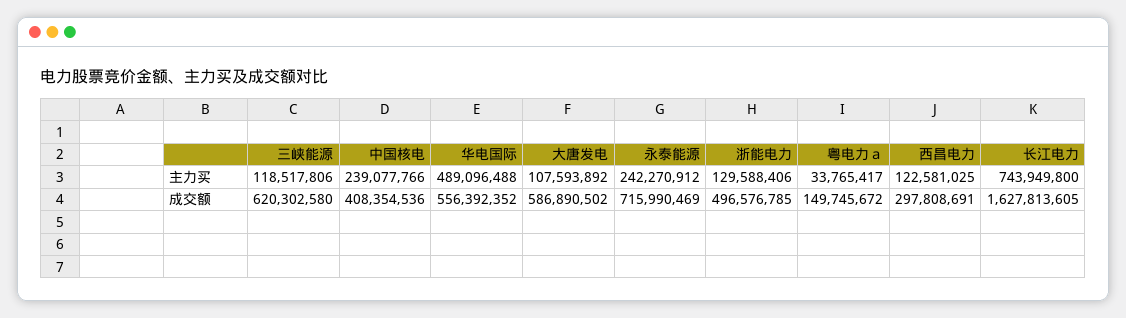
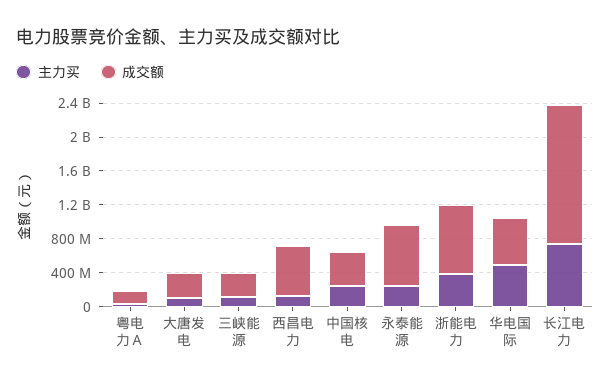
  {
    "主力买": {
      "三峡能源": 118517806,
      "中国核电": 239077766,
      "华电国际": 489096488,
      "大唐发电": 107593892,
      "永泰能源": 242270912,
-     "浙能电力": 129588406,
+     "浙能电力": 400000000,
      "粤电力ａ": 33765417,
      "西昌电力": 122581025,
      "长江电力": 743949800
    },
    "成交额": {
-     "三峡能源": 620302580,
+     "三峡能源": 300000000,
      "中国核电": 408354536,
      "华电国际": 556392352,
-     "大唐发电": 586890502,
+     "大唐发电": 300000000,
      "永泰能源": 715990469,
-     "浙能电力": 496576785,
+     "浙能电力": 800000000,
      "粤电力ａ": 149745672,
-     "西昌电力": 297808691,
+     "西昌电力": 600000000,
      "长江电力": 1627813605
    }
  }

